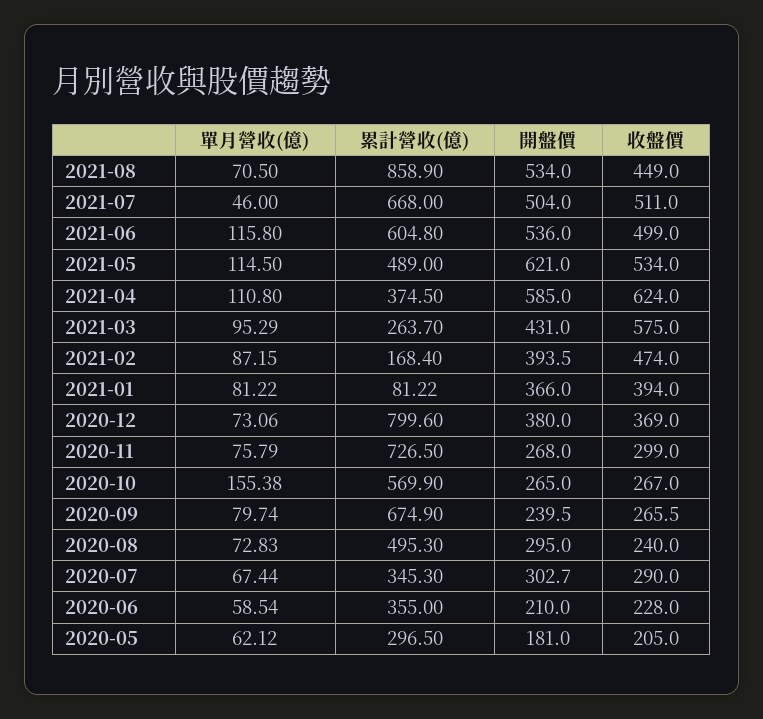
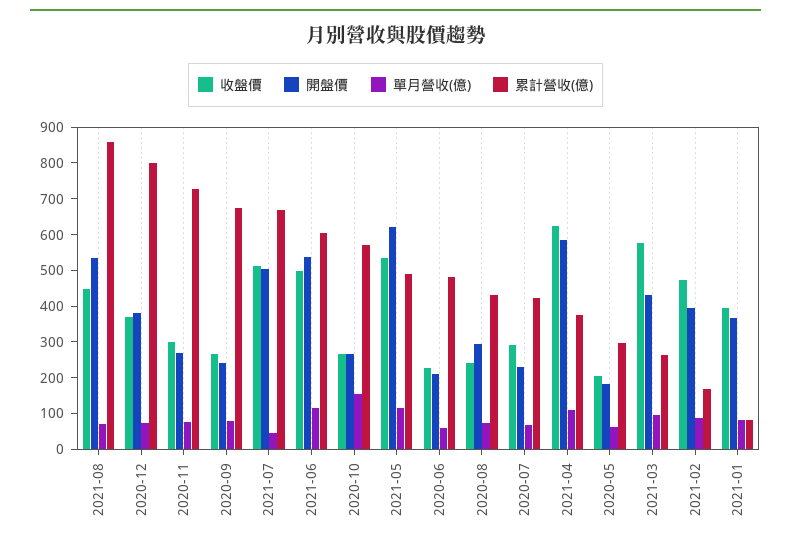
  {
    "單月營收(億)": {
      "2021-08": 70.5,
      "2021-07": 46,
      "2021-06": 115.8,
      "2021-05": 114.5,
      "2021-04": 110.8,
      "2021-03": 95.29,
      "2021-02": 87.15,
      "2021-01": 81.22,
      "2020-12": 73.06,
      "2020-11": 75.79,
      "2020-10": 155.38,
      "2020-09": 79.74,
      "2020-08": 72.83,
      "2020-07": 67.44,
      "2020-06": 58.54,
      "2020-05": 62.12
    },
    "累計營收(億)": {
      "2021-08": 858.9,
      "2021-07": 668,
      "2021-06": 604.8,
      "2021-05": 489,
      "2021-04": 374.5,
      "2021-03": 263.7,
      "2021-02": 168.4,
      "2021-01": 81.22,
      "2020-12": 799.6,
      "2020-11": 726.5,
      "2020-10": 569.9,
      "2020-09": 674.9,
-     "2020-08": 495.3,
+     "2020-08": 425,
-     "2020-07": 345.3,
+     "2020-07": 425,
-     "2020-06": 355,
+     "2020-06": 475,
      "2020-05": 296.5
    },
    "開盤價": {
      "2021-08": 534,
      "2021-07": 504,
      "2021-06": 536,
      "2021-05": 621,
      "2021-04": 585,
      "2021-03": 431,
      "2021-02": 393.5,
      "2021-01": 366,
      "2020-12": 380,
      "2020-11": 268,
      "2020-10": 265,
      "2020-09": 239.5,
      "2020-08": 295,
-     "2020-07": 302.7,
+     "2020-07": 225,
      "2020-06": 210,
      "2020-05": 181
    },
    "收盤價": {
      "2021-08": 449,
      "2021-07": 511,
      "2021-06": 499,
      "2021-05": 534,
      "2021-04": 624,
      "2021-03": 575,
      "2021-02": 474,
      "2021-01": 394,
      "2020-12": 369,
      "2020-11": 299,
      "2020-10": 267,
      "2020-09": 265.5,
      "2020-08": 240,
      "2020-07": 290,
      "2020-06": 228,
      "2020-05": 205
    }
  }

